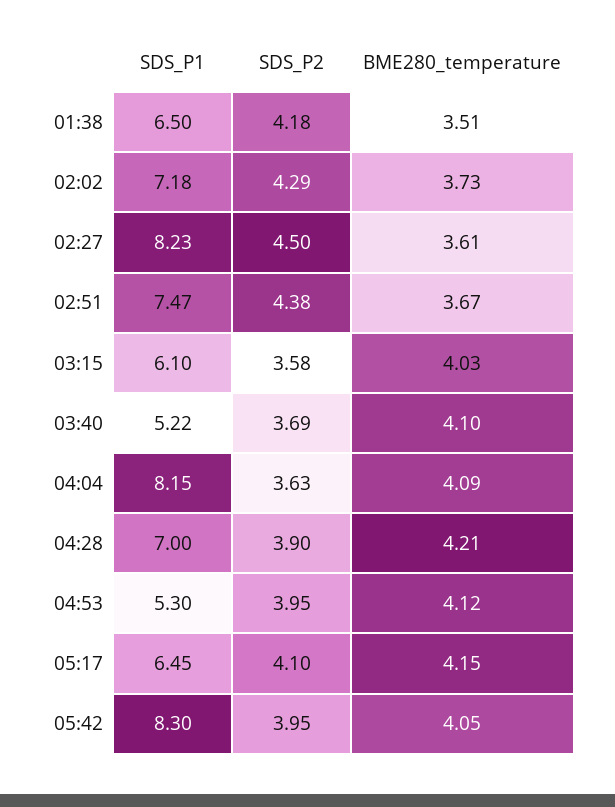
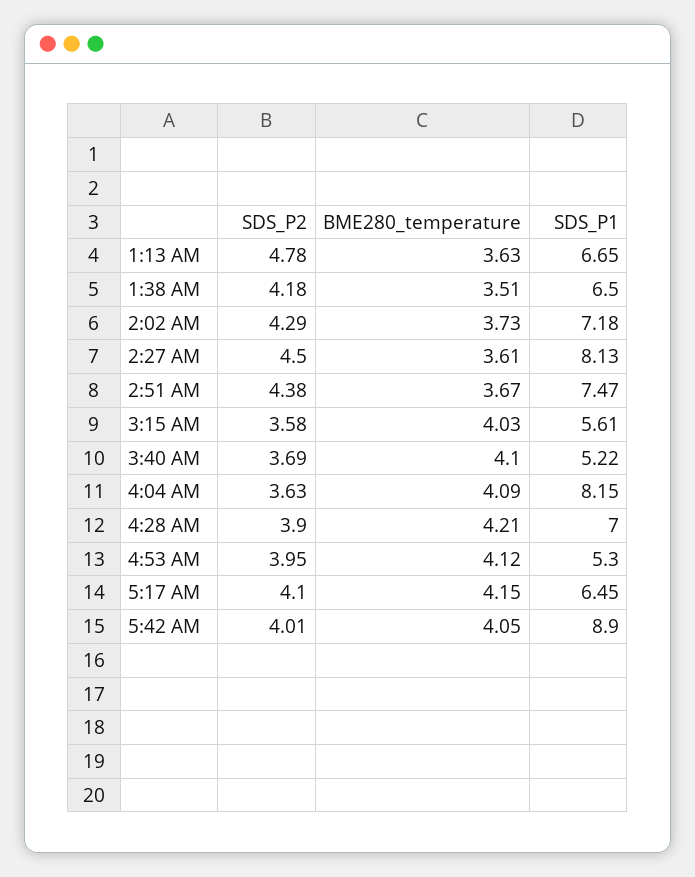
  {
    "SDS_P1": {
      "01:38": 6.5,
      "02:02": 7.18,
-     "02:27": 8.23,
+     "02:27": 8.13,
      "02:51": 7.47,
-     "03:15": 6.1,
+     "03:15": 5.61,
      "03:40": 5.22,
      "04:04": 8.15,
      "04:28": 7,
      "04:53": 5.3,
      "05:17": 6.45,
-     "05:42": 8.3
+     "05:42": 8.9,
+     "1:13 AM": 6.65
    },
    "SDS_P2": {
      "01:38": 4.18,
      "02:02": 4.29,
      "02:27": 4.5,
      "02:51": 4.38,
      "03:15": 3.58,
      "03:40": 3.69,
      "04:04": 3.63,
      "04:28": 3.9,
      "04:53": 3.95,
      "05:17": 4.1,
-     "05:42": 3.95
+     "05:42": 4.01,
+     "1:13 AM": 4.78
    },
    "BME280_temperature": {
      "01:38": 3.51,
      "02:02": 3.73,
      "02:27": 3.61,
      "02:51": 3.67,
      "03:15": 4.03,
      "03:40": 4.1,
      "04:04": 4.09,
      "04:28": 4.21,
      "04:53": 4.12,
      "05:17": 4.15,
-     "05:42": 4.05
+     "05:42": 4.05,
+     "1:13 AM": 3.63
    }
  }

